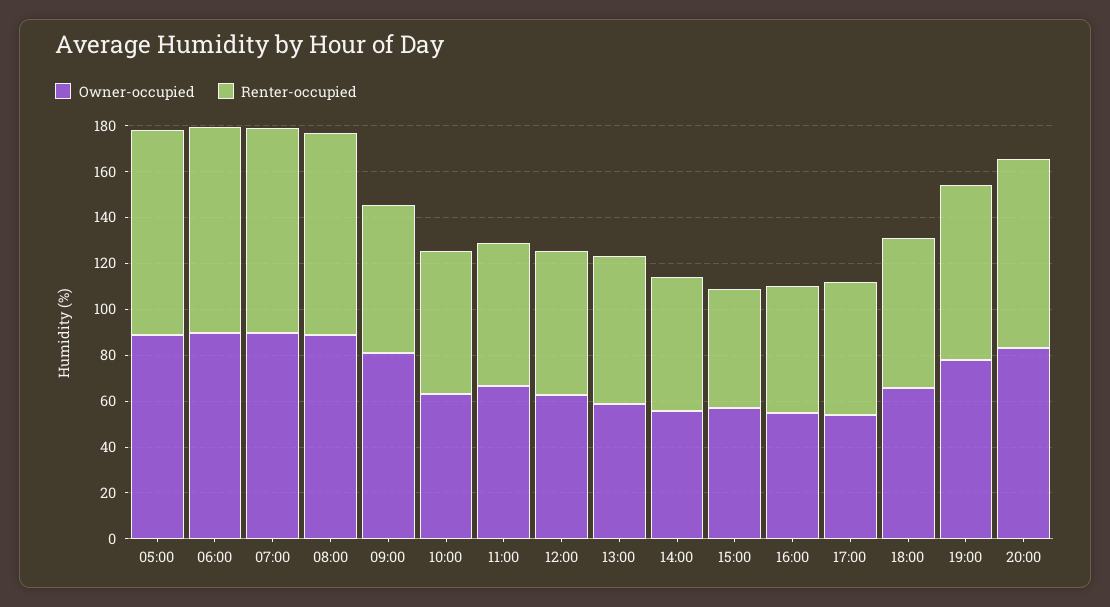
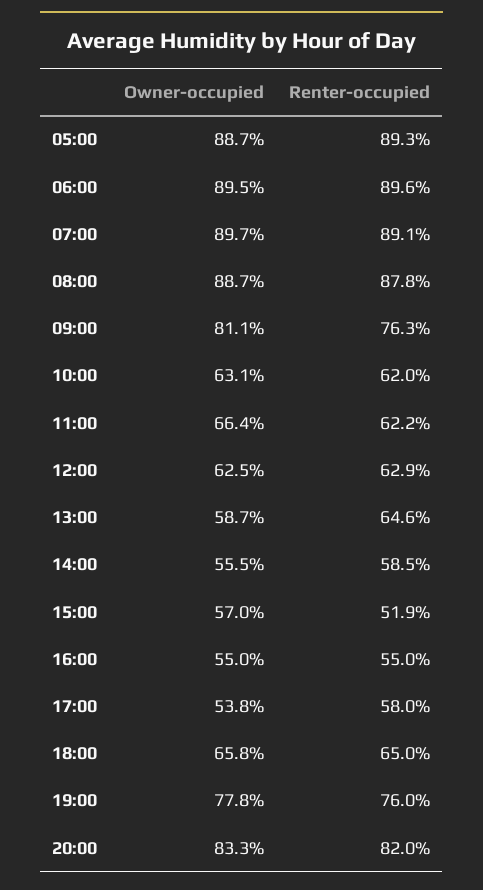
  {
    "Owner-occupied": {
      "05:00": 88.7,
      "06:00": 89.5,
      "07:00": 89.7,
      "08:00": 88.7,
      "09:00": 81.1,
      "10:00": 63.1,
      "11:00": 66.4,
      "12:00": 62.5,
      "13:00": 58.7,
      "14:00": 55.5,
      "15:00": 57,
      "16:00": 55,
      "17:00": 53.8,
      "18:00": 65.8,
      "19:00": 77.8,
      "20:00": 83.3
    },
    "Renter-occupied": {
      "05:00": 89.3,
      "06:00": 89.6,
      "07:00": 89.1,
      "08:00": 87.8,
-     "09:00": 65,
+     "09:00": 76.3,
      "10:00": 62,
      "11:00": 62.2,
      "12:00": 62.9,
      "13:00": 64.6,
      "14:00": 58.5,
      "15:00": 51.9,
      "16:00": 55,
      "17:00": 58,
      "18:00": 65,
      "19:00": 76,
      "20:00": 82
    }
  }

